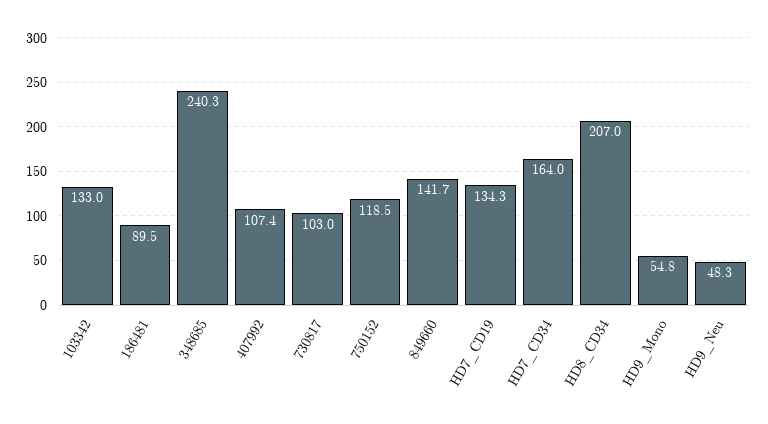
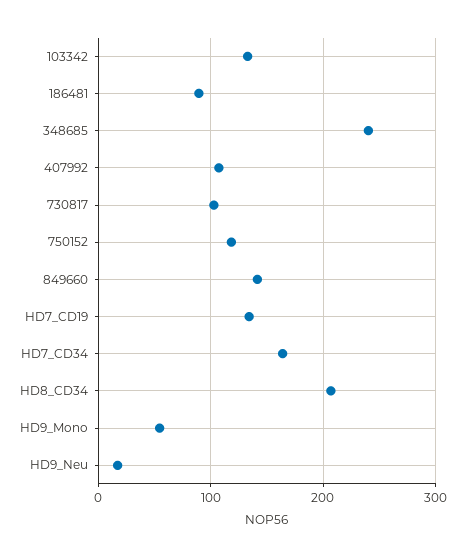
  {
    "103342": 133,
    "186481": 89.5,
    "348685": 240.3,
    "407992": 107.4,
    "730817": 103,
    "750152": 118.5,
    "849660": 141.7,
    "HD7_CD19": 134.3,
    "HD7_CD34": 164,
    "HD8_CD34": 207,
    "HD9_Mono": 54.8,
-   "HD9_Neu": 48.3
+   "HD9_Neu": 20
  }

